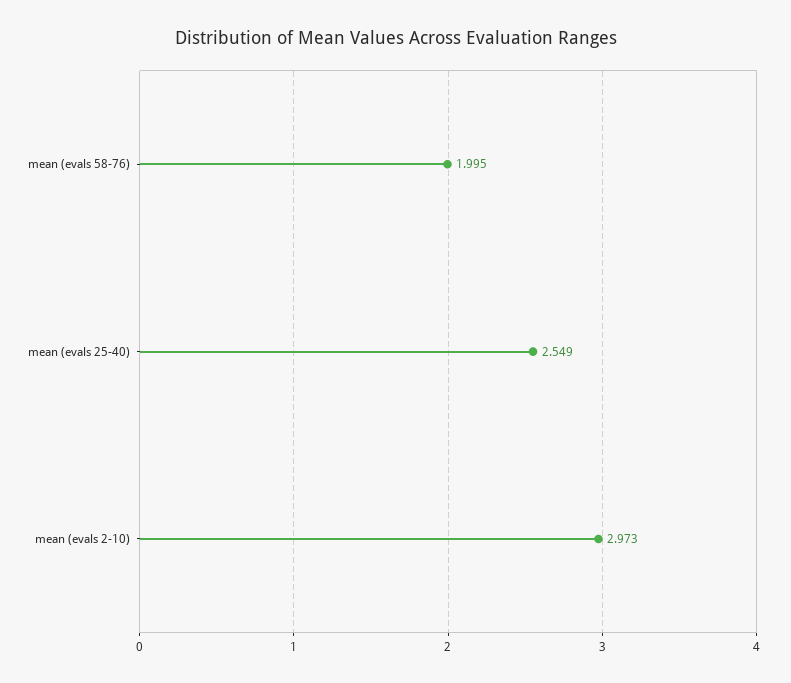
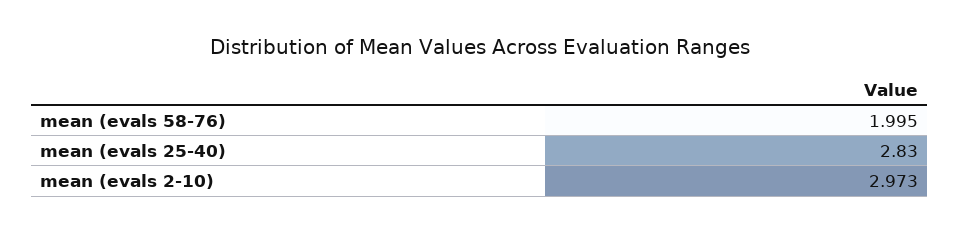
  {
    "mean (evals 58-76)": 1.995,
-   "mean (evals 25-40)": 2.549,
+   "mean (evals 25-40)": 2.83,
    "mean (evals 2-10)": 2.973
  }

